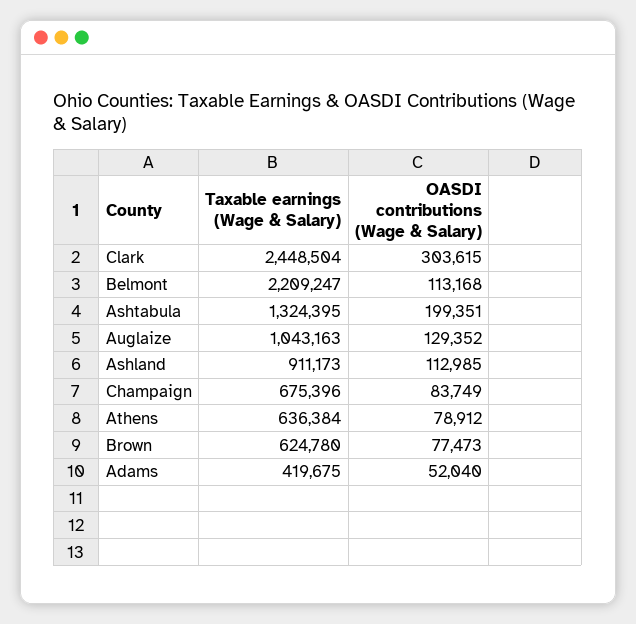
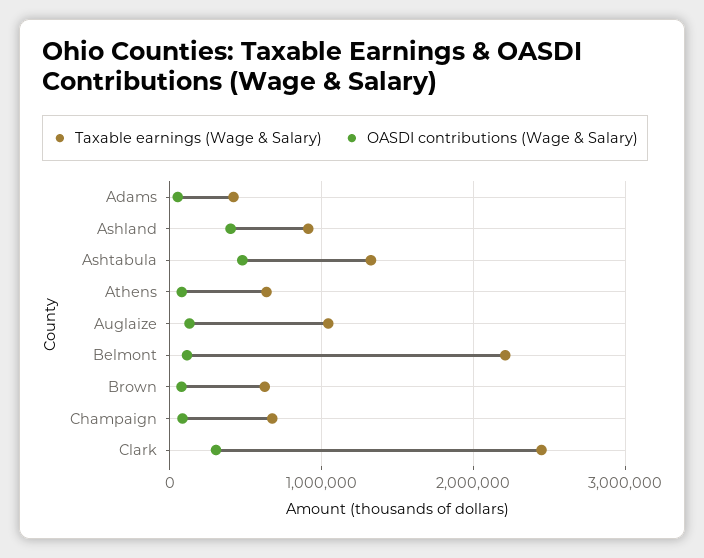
  {
    "Taxable earnings (Wage & Salary)": {
      "Clark": 2448504,
      "Belmont": 2209247,
      "Ashtabula": 1324395,
      "Auglaize": 1043163,
      "Ashland": 911173,
      "Champaign": 675396,
      "Athens": 636384,
      "Brown": 624780,
      "Adams": 419675
    },
    "OASDI contributions (Wage & Salary)": {
      "Clark": 303615,
      "Belmont": 113168,
-     "Ashtabula": 199351,
+     "Ashtabula": 500000,
      "Auglaize": 129352,
-     "Ashland": 112985,
+     "Ashland": 400000,
      "Champaign": 83749,
      "Athens": 78912,
      "Brown": 77473,
      "Adams": 52040
    }
  }

